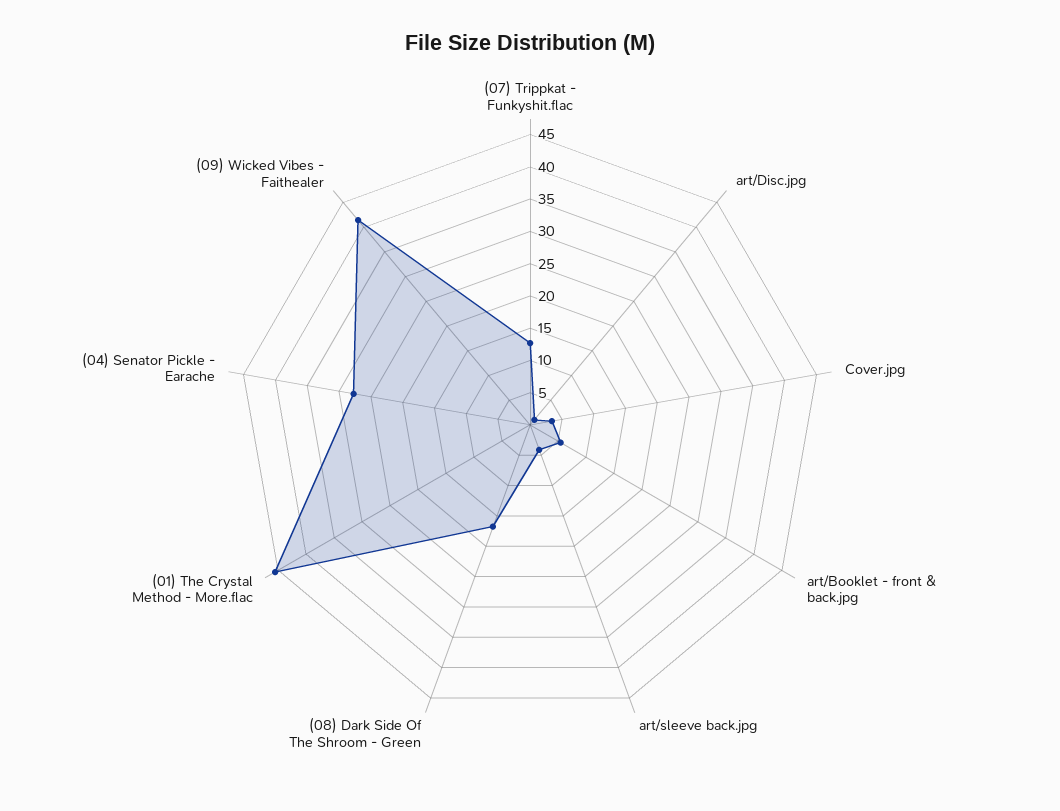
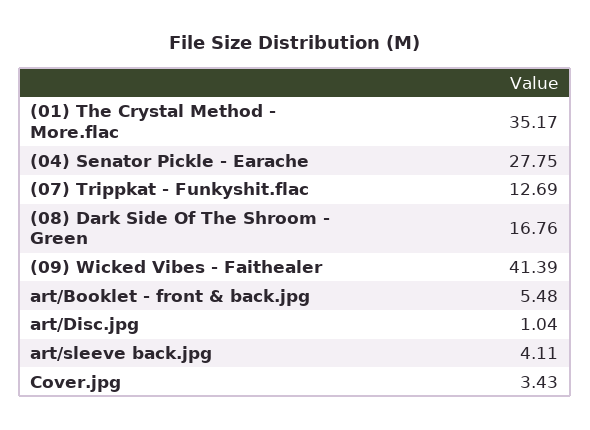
  {
    "(07) Trippkat - Funkyshit.flac": 12.69,
    "art/Disc.jpg": 1.04,
    "Cover.jpg": 3.43,
    "art/Booklet - front & back.jpg": 5.48,
    "art/sleeve back.jpg": 4.11,
    "(08) Dark Side Of The Shroom - Green": 16.76,
-   "(01) The Crystal Method - More.flac": 45,
+   "(01) The Crystal Method - More.flac": 35.17,
    "(04) Senator Pickle - Earache": 27.75,
    "(09) Wicked Vibes - Faithealer": 41.39
  }

